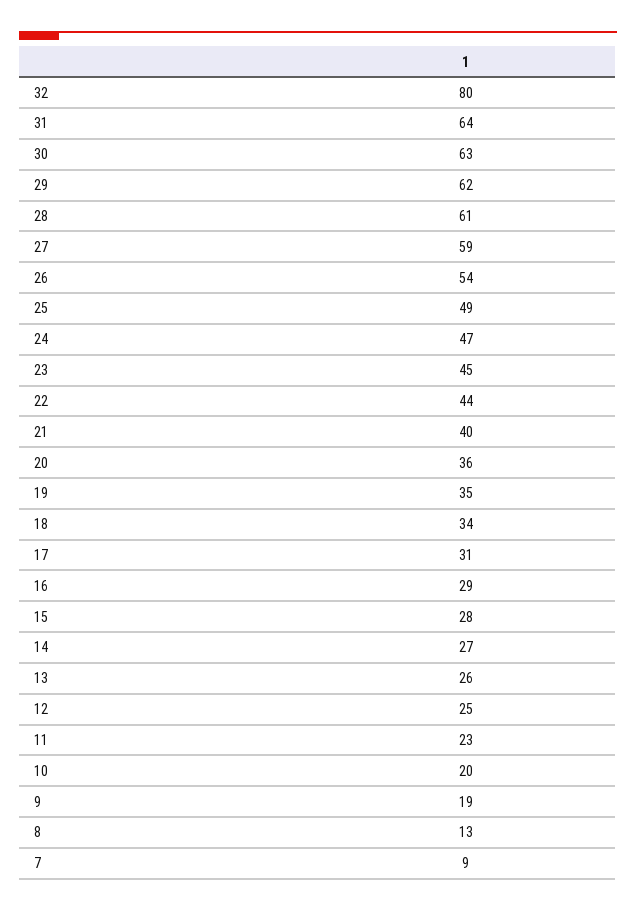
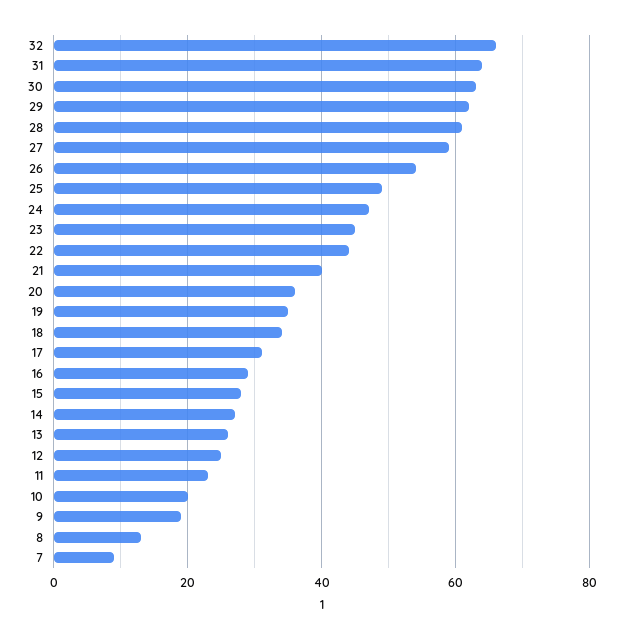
  {
-   "32": 80,
+   "32": 65,
    "31": 64,
    "30": 63,
    "29": 62,
    "28": 61,
    "27": 59,
    "26": 54,
    "25": 49,
    "24": 47,
    "23": 45,
    "22": 44,
    "21": 40,
    "20": 36,
    "19": 35,
    "18": 34,
    "17": 31,
    "16": 29,
    "15": 28,
    "14": 27,
    "13": 26,
    "12": 25,
    "11": 23,
    "10": 20,
    "9": 19,
    "8": 13,
    "7": 9
  }

